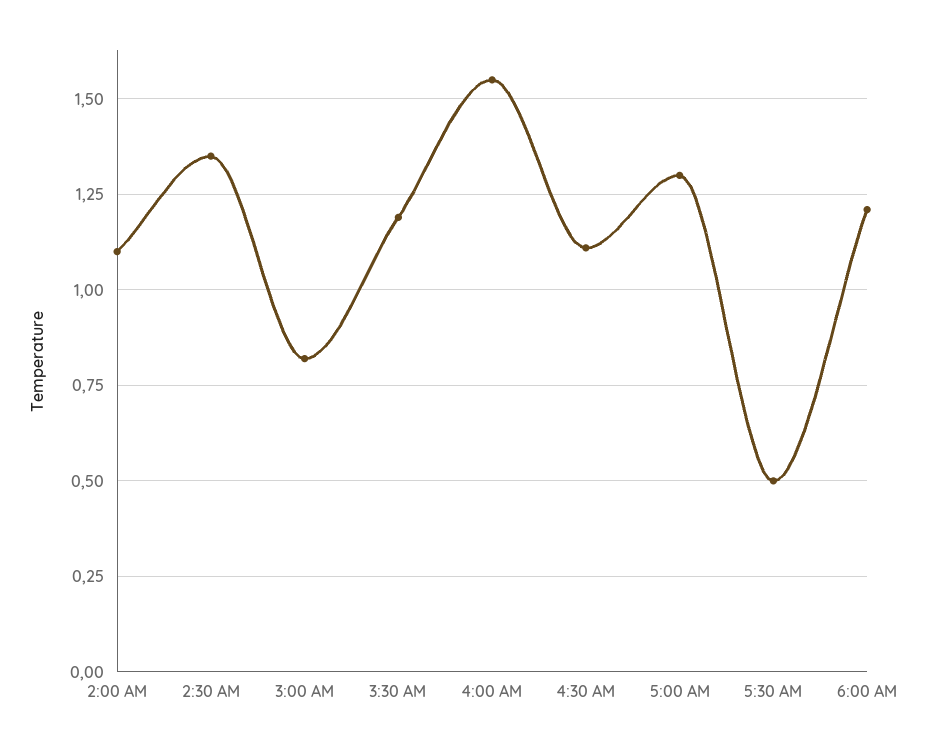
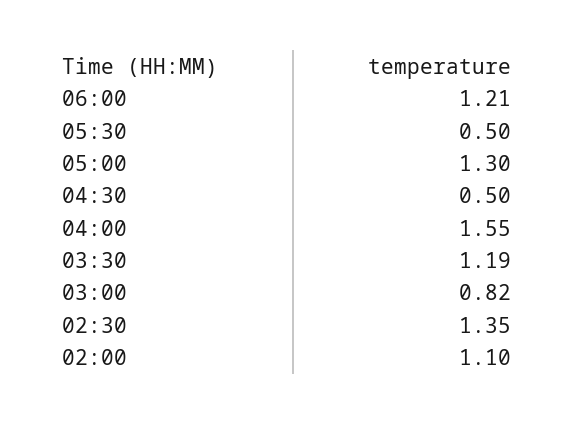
  {
    "2:00 AM": 1.1,
    "2:30 AM": 1.35,
    "3:00 AM": 0.82,
    "3:30 AM": 1.19,
    "4:00 AM": 1.55,
-   "4:30 AM": 1.1,
+   "4:30 AM": 0.5,
    "5:00 AM": 1.3,
    "5:30 AM": 0.5,
    "6:00 AM": 1.21
  }

